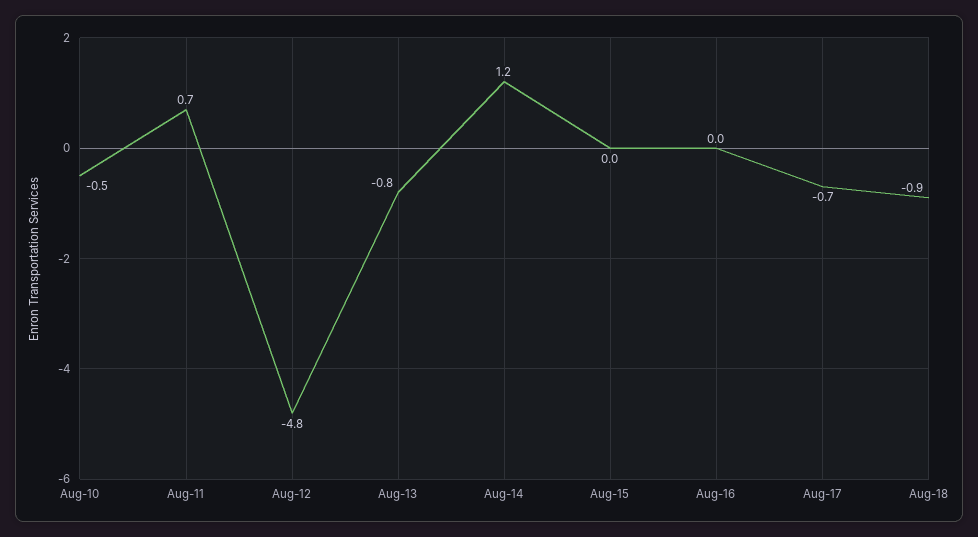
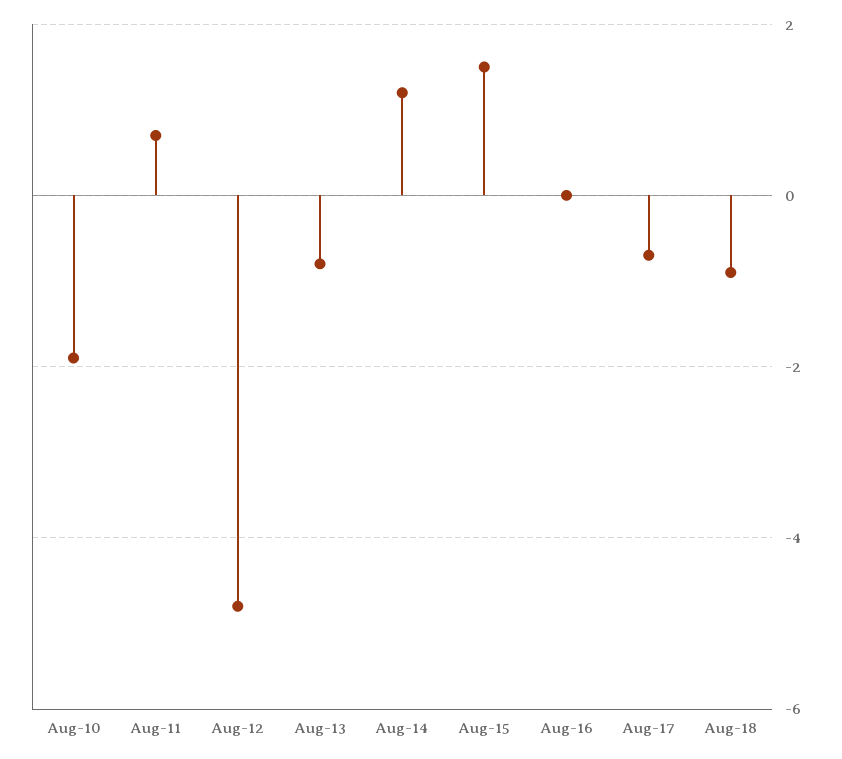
  {
-   "Aug-10": -0.5,
+   "Aug-10": -2,
    "Aug-11": 0.7,
    "Aug-12": -4.8,
    "Aug-13": -0.8,
    "Aug-14": 1.2,
-   "Aug-15": 0,
+   "Aug-15": 1.5,
    "Aug-16": 0,
    "Aug-17": -0.7,
    "Aug-18": -0.9
  }

